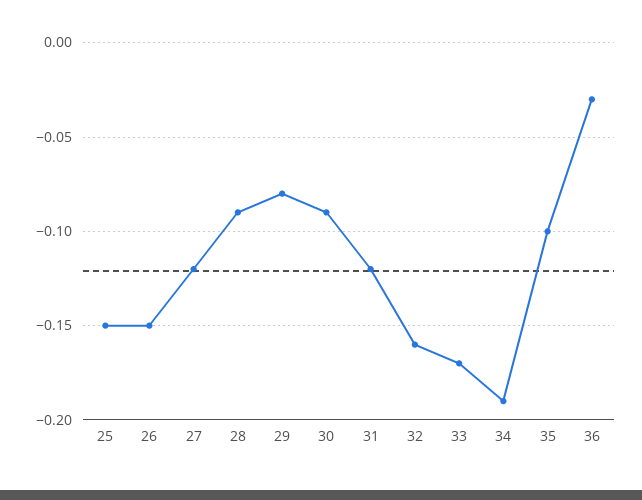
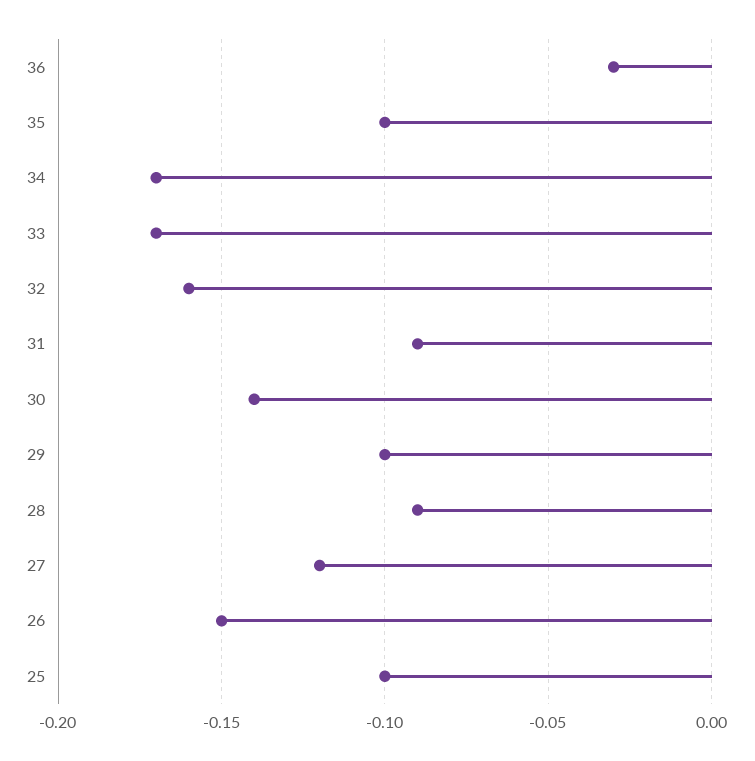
  {
-   "25": -0.15,
+   "25": -0.1,
    "26": -0.15,
    "27": -0.12,
    "28": -0.09,
-   "29": -0.08,
+   "29": -0.1,
-   "30": -0.09,
+   "30": -0.14,
-   "31": -0.12,
+   "31": -0.09,
    "32": -0.16,
    "33": -0.17,
-   "34": -0.19,
+   "34": -0.17,
    "35": -0.1,
    "36": -0.03
  }

